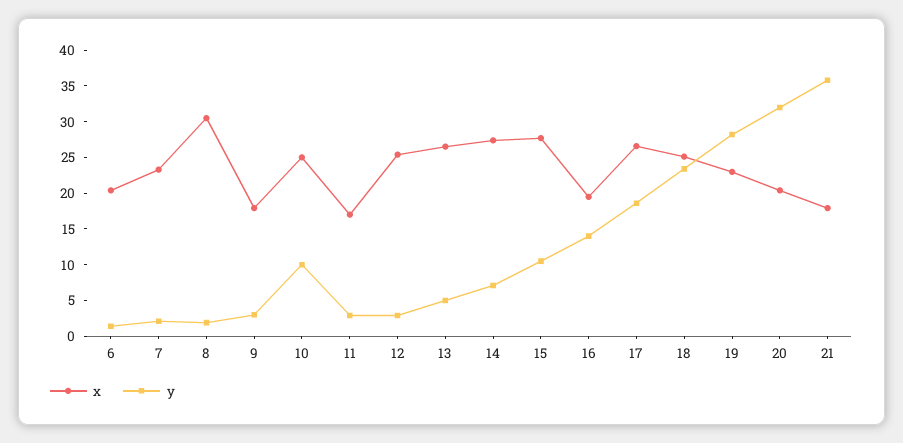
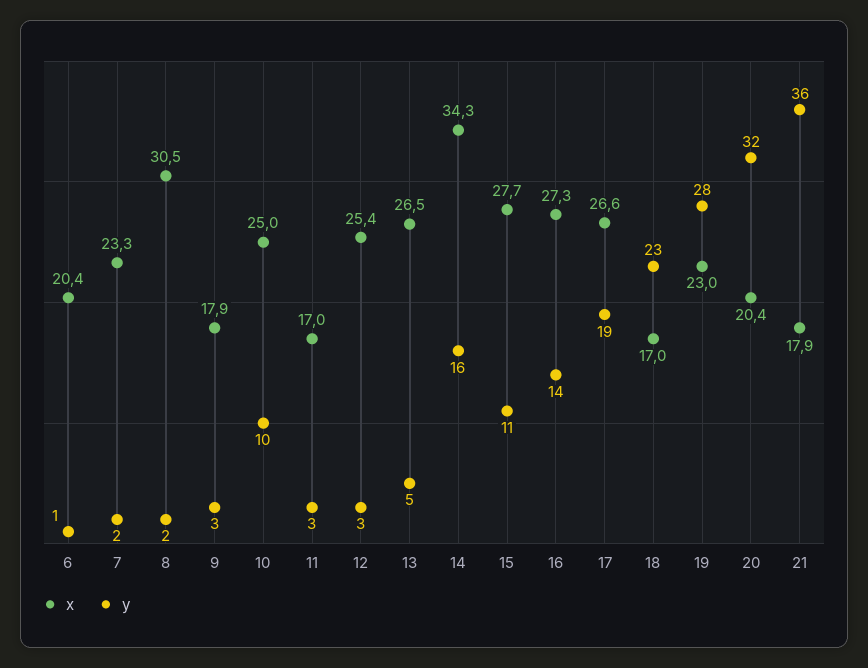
  {
    "x": {
      "6": 20.4,
      "7": 23.3,
      "8": 30.5,
      "9": 17.9,
      "10": 25,
      "11": 17,
      "12": 25.4,
      "13": 26.5,
-     "14": 27.5,
+     "14": 34.3,
      "15": 27.7,
-     "16": 20,
+     "16": 27.3,
      "17": 26.6,
-     "18": 25,
+     "18": 17,
      "19": 23,
      "20": 20.4,
      "21": 17.9
    },
    "y": {
      "6": 1,
      "7": 2,
      "8": 2,
      "9": 3,
      "10": 10,
      "11": 3,
      "12": 3,
      "13": 5,
-     "14": 7.5,
+     "14": 16,
      "15": 11,
      "16": 14,
      "17": 19,
      "18": 23,
      "19": 28,
      "20": 32,
      "21": 36
    }
  }

